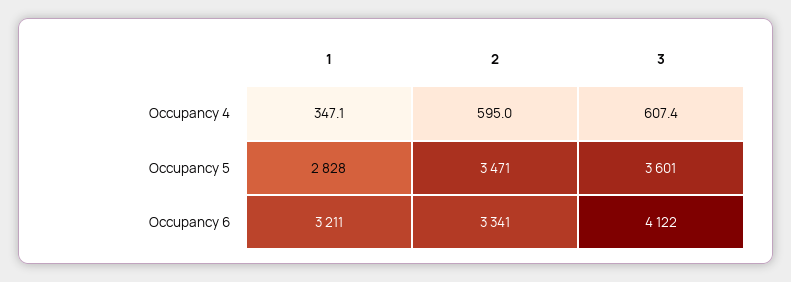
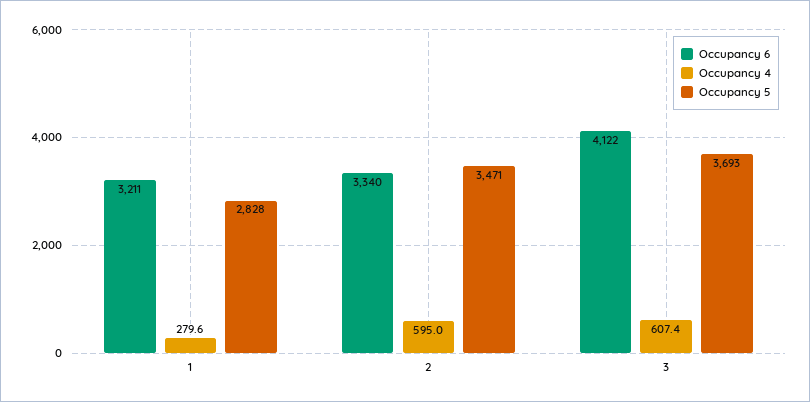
  {
    "Occupancy 4": {
-     "1": 347.1,
+     "1": 279.6,
      "2": 595,
      "3": 607.4
    },
    "Occupancy 5": {
      "1": 2828,
      "2": 3471,
-     "3": 3601
+     "3": 3693
    },
    "Occupancy 6": {
      "1": 3211,
-     "2": 3341,
+     "2": 3340,
      "3": 4122
    }
  }

